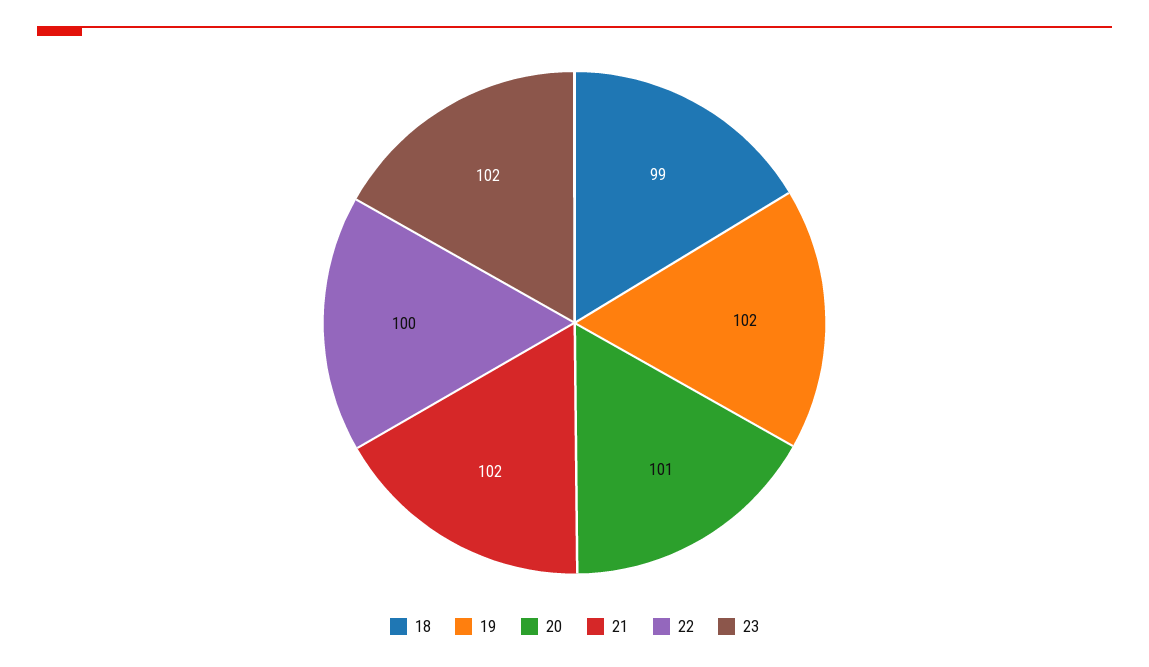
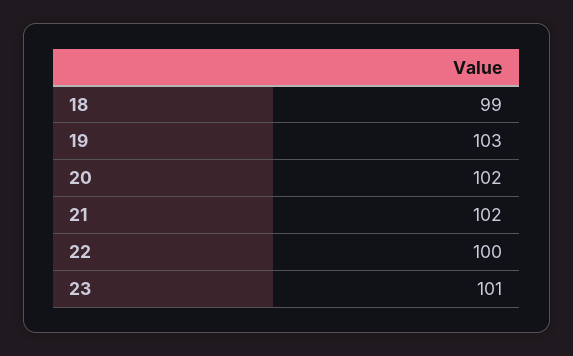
  {
    "18": 99,
-   "19": 102,
+   "19": 103,
-   "20": 101,
+   "20": 102,
    "21": 102,
    "22": 100,
-   "23": 102
+   "23": 101
  }

